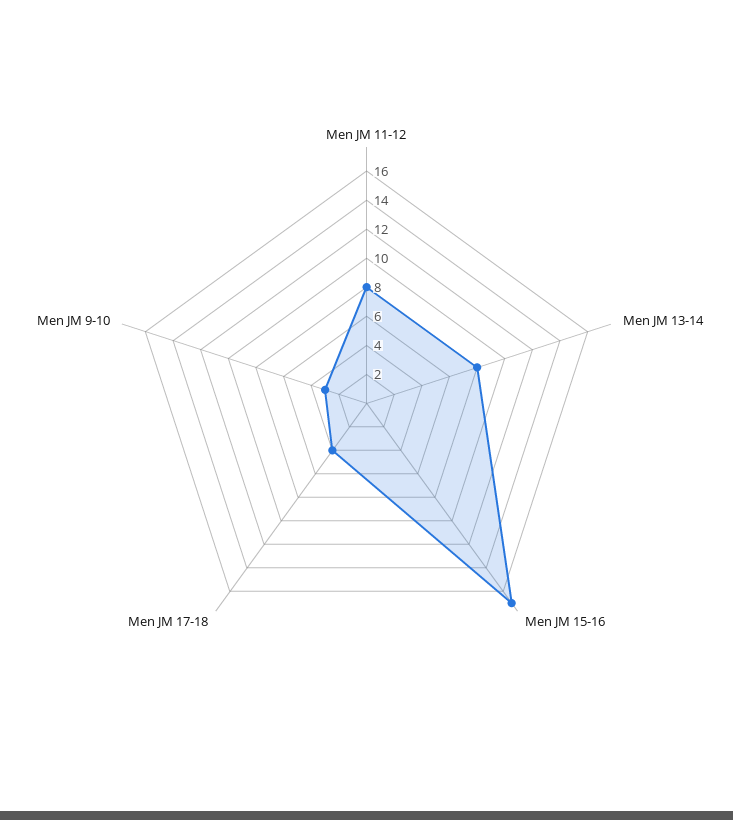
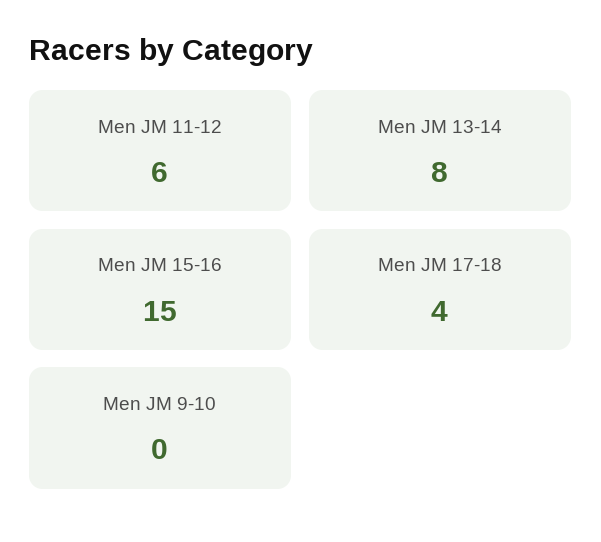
  {
-   "Men JM 11-12": 8,
+   "Men JM 11-12": 6,
    "Men JM 13-14": 8,
-   "Men JM 15-16": 17,
+   "Men JM 15-16": 15,
    "Men JM 17-18": 4,
-   "Men JM 9-10": 3
+   "Men JM 9-10": 0
  }

